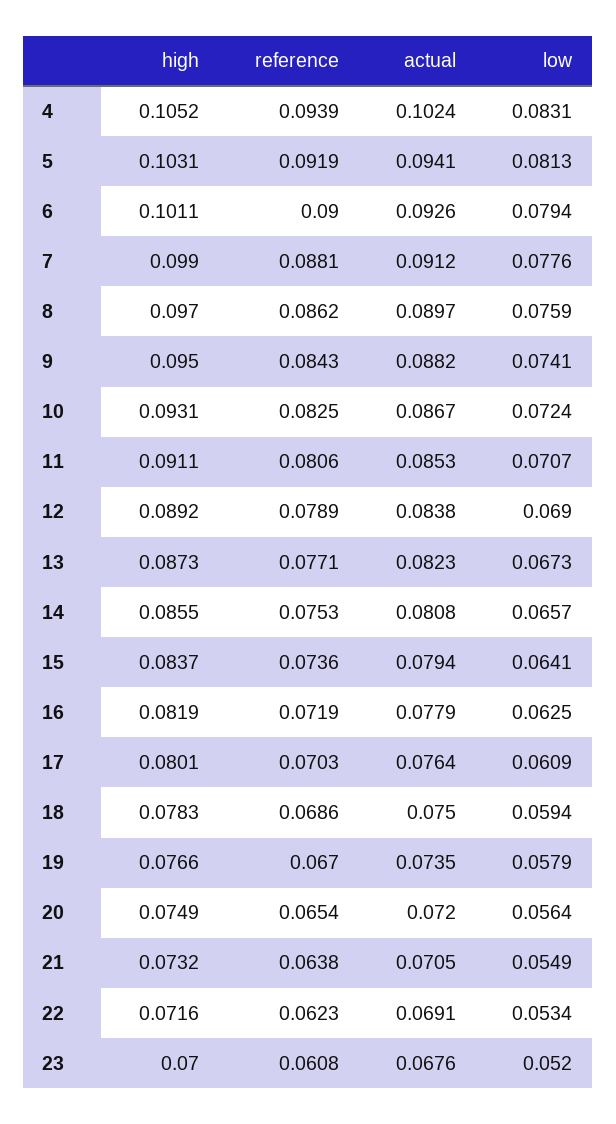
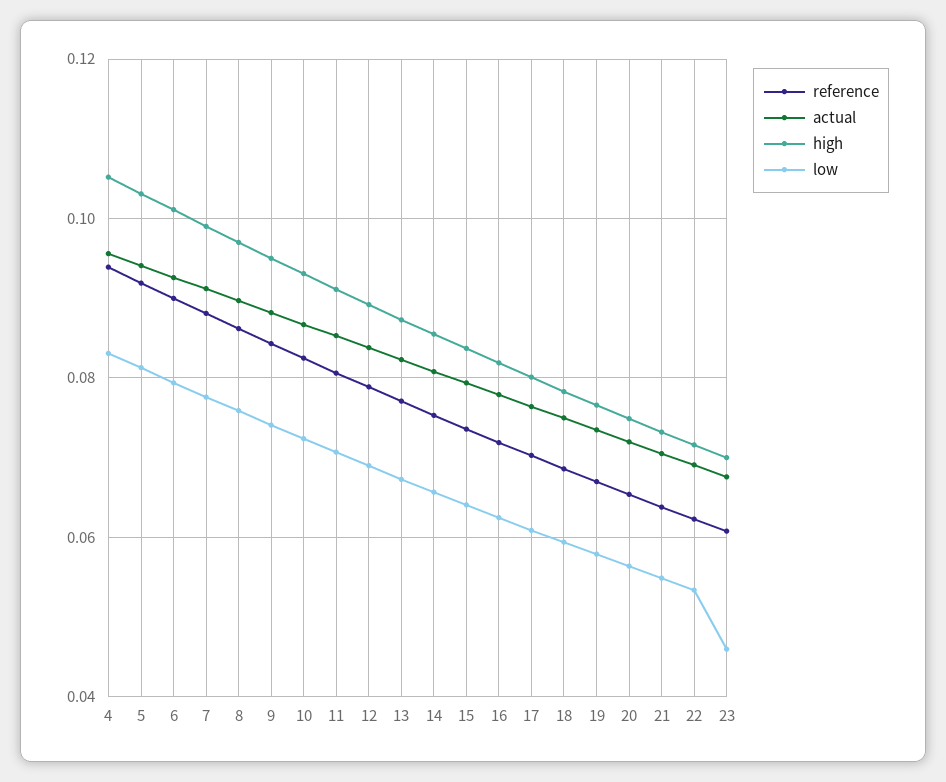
  {
    "high": {
      "4": 0.1052,
      "5": 0.1031,
      "6": 0.1011,
      "7": 0.099,
      "8": 0.097,
      "9": 0.095,
      "10": 0.0931,
      "11": 0.0911,
      "12": 0.0892,
      "13": 0.0873,
      "14": 0.0855,
      "15": 0.0837,
      "16": 0.0819,
      "17": 0.0801,
      "18": 0.0783,
      "19": 0.0766,
      "20": 0.0749,
      "21": 0.0732,
      "22": 0.0716,
      "23": 0.07
    },
    "reference": {
      "4": 0.0939,
      "5": 0.0919,
      "6": 0.09,
      "7": 0.0881,
      "8": 0.0862,
      "9": 0.0843,
      "10": 0.0825,
      "11": 0.0806,
      "12": 0.0789,
      "13": 0.0771,
      "14": 0.0753,
      "15": 0.0736,
      "16": 0.0719,
      "17": 0.0703,
      "18": 0.0686,
      "19": 0.067,
      "20": 0.0654,
      "21": 0.0638,
      "22": 0.0623,
      "23": 0.0608
    },
    "actual": {
-     "4": 0.1024,
+     "4": 0.096,
      "5": 0.0941,
      "6": 0.0926,
      "7": 0.0912,
      "8": 0.0897,
      "9": 0.0882,
      "10": 0.0867,
      "11": 0.0853,
      "12": 0.0838,
      "13": 0.0823,
      "14": 0.0808,
      "15": 0.0794,
      "16": 0.0779,
      "17": 0.0764,
      "18": 0.075,
      "19": 0.0735,
      "20": 0.072,
      "21": 0.0705,
      "22": 0.0691,
      "23": 0.0676
    },
    "low": {
      "4": 0.0831,
      "5": 0.0813,
      "6": 0.0794,
      "7": 0.0776,
      "8": 0.0759,
      "9": 0.0741,
      "10": 0.0724,
      "11": 0.0707,
      "12": 0.069,
      "13": 0.0673,
      "14": 0.0657,
      "15": 0.0641,
      "16": 0.0625,
      "17": 0.0609,
      "18": 0.0594,
      "19": 0.0579,
      "20": 0.0564,
      "21": 0.0549,
      "22": 0.0534,
-     "23": 0.052
+     "23": 0.046
    }
  }

